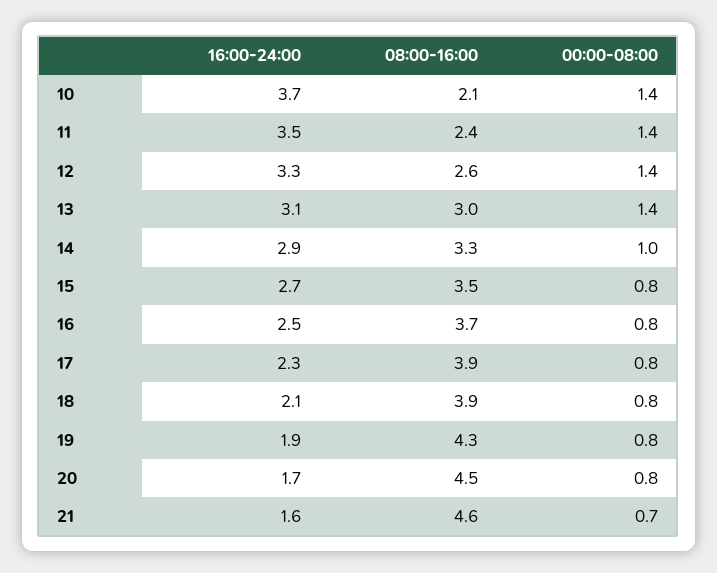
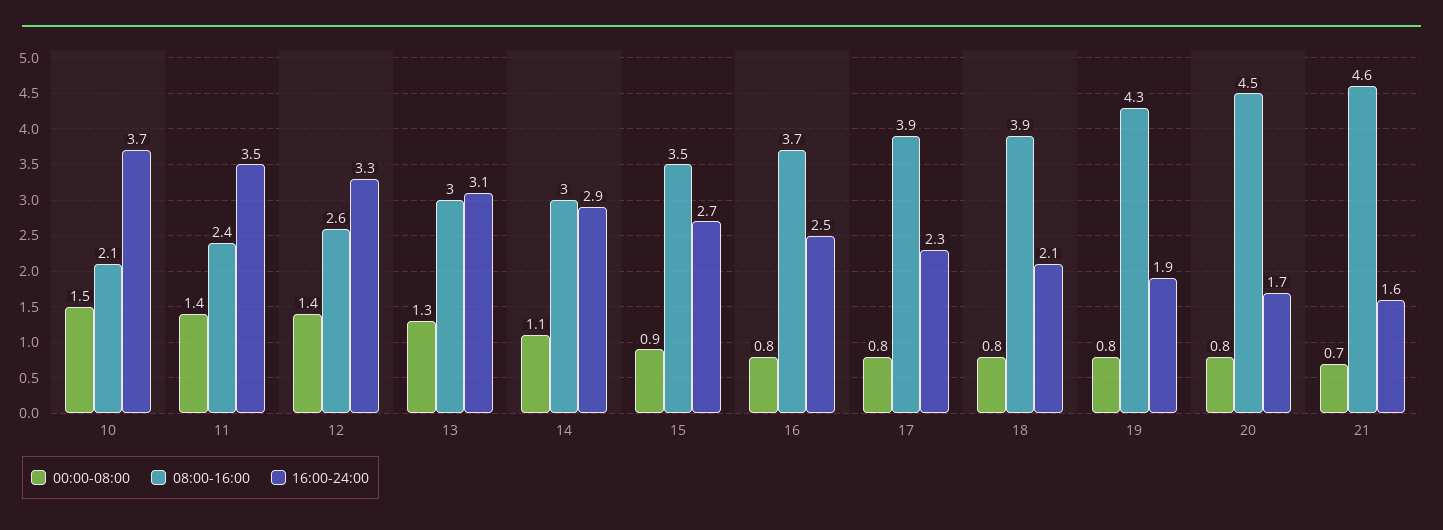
  {
    "16:00-24:00": {
      "10": 3.7,
      "11": 3.5,
      "12": 3.3,
      "13": 3.1,
      "14": 2.9,
      "15": 2.7,
      "16": 2.5,
      "17": 2.3,
      "18": 2.1,
      "19": 1.9,
      "20": 1.7,
      "21": 1.6
    },
    "08:00-16:00": {
      "10": 2.1,
      "11": 2.4,
      "12": 2.6,
      "13": 3,
-     "14": 3.3,
+     "14": 3,
      "15": 3.5,
      "16": 3.7,
      "17": 3.9,
      "18": 3.9,
      "19": 4.3,
      "20": 4.5,
      "21": 4.6
    },
    "00:00-08:00": {
-     "10": 1.4,
+     "10": 1.5,
      "11": 1.4,
      "12": 1.4,
-     "13": 1.4,
+     "13": 1.3,
-     "14": 1,
+     "14": 1.1,
-     "15": 0.8,
+     "15": 0.9,
      "16": 0.8,
      "17": 0.8,
      "18": 0.8,
      "19": 0.8,
      "20": 0.8,
      "21": 0.7
    }
  }

